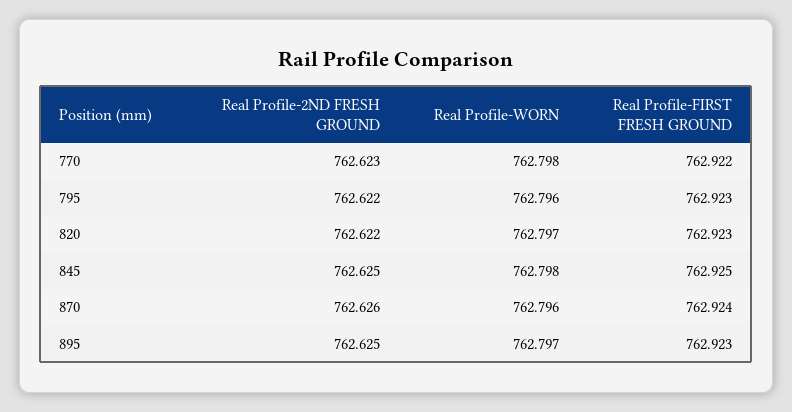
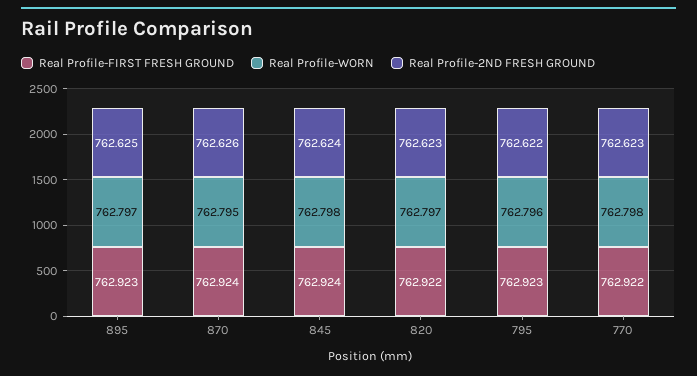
  {
    "Real Profile-2ND FRESH GROUND": {
      "770": 762.623,
      "795": 762.622,
-     "820": 762.622,
+     "820": 762.623,
-     "845": 762.625,
+     "845": 762.624,
      "870": 762.626,
      "895": 762.625
    },
    "Real Profile-WORN": {
      "770": 762.798,
      "795": 762.796,
      "820": 762.797,
      "845": 762.798,
-     "870": 762.796,
+     "870": 762.795,
      "895": 762.797
    },
    "Real Profile-FIRST FRESH GROUND": {
      "770": 762.922,
      "795": 762.923,
-     "820": 762.923,
+     "820": 762.922,
-     "845": 762.925,
+     "845": 762.924,
      "870": 762.924,
      "895": 762.923
    }
  }

